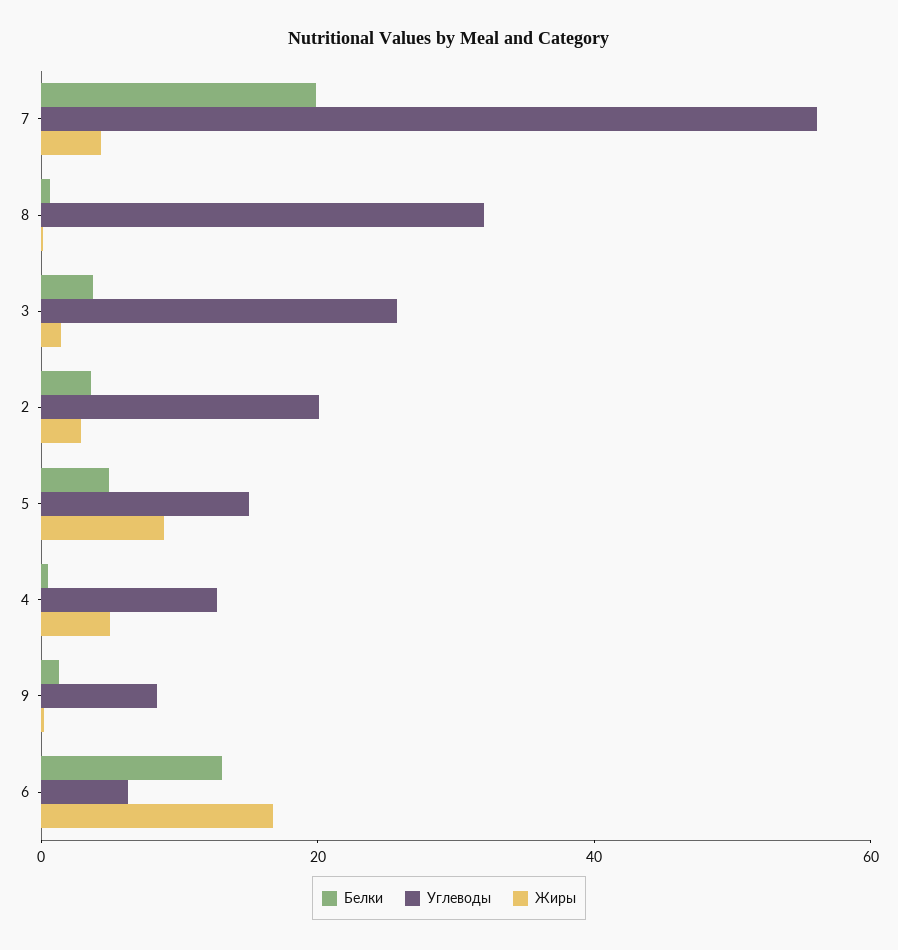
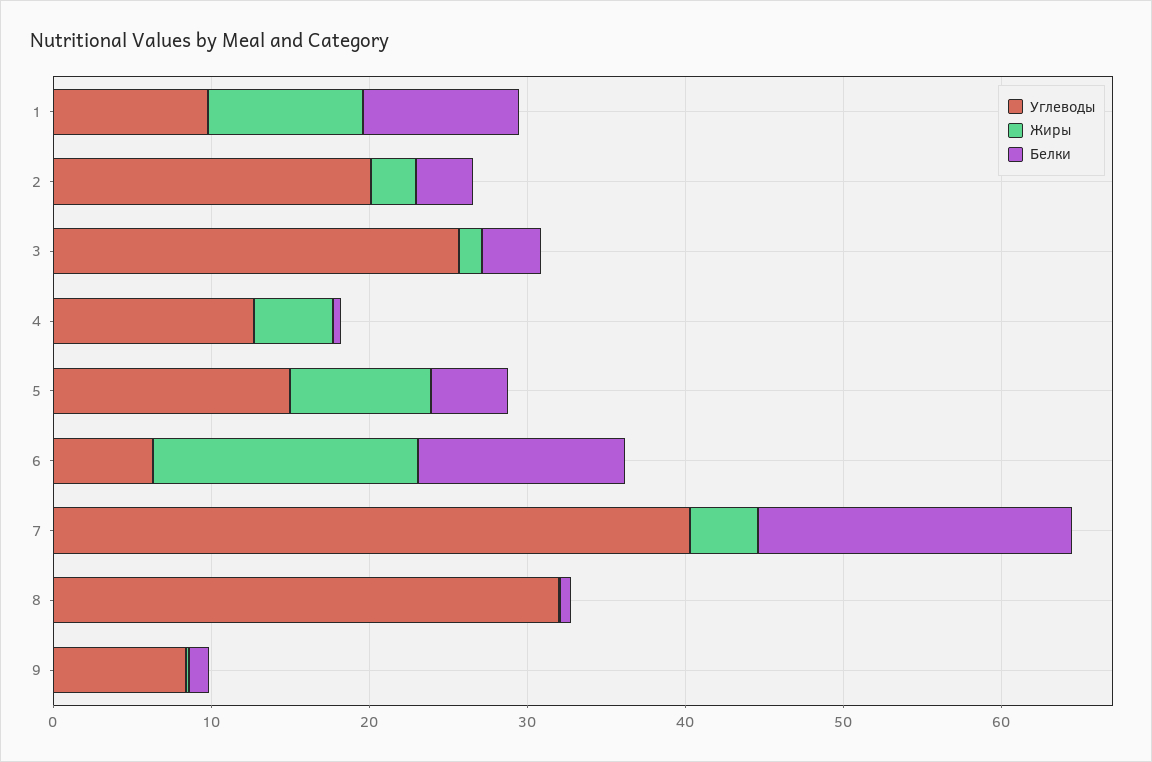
  {
    "Белки": {
      "7": 20,
      "8": 0,
      "3": 4,
      "2": 4,
      "5": 4,
      "4": 0,
      "9": 2,
-     "6": 14
+     "6": 14,
+     "1": 10
    },
    "Углеводы": {
-     "7": 55,
+     "7": 40,
      "8": 32,
      "3": 26,
      "2": 20,
      "5": 16,
      "4": 12,
      "9": 8,
-     "6": 6
+     "6": 6,
+     "1": 10
    },
    "Жиры": {
      "7": 4,
      "8": 0,
      "3": 2,
      "2": 2,
      "5": 8,
      "4": 6,
      "9": 0,
-     "6": 16
+     "6": 16,
+     "1": 10
    }
  }

